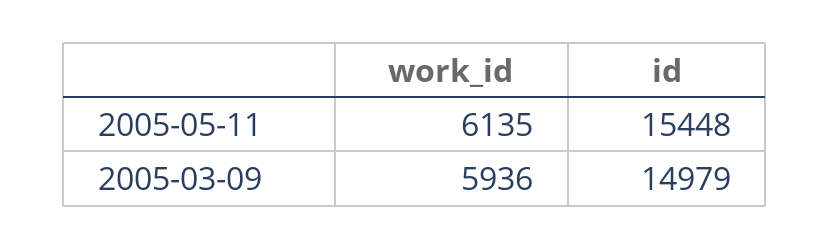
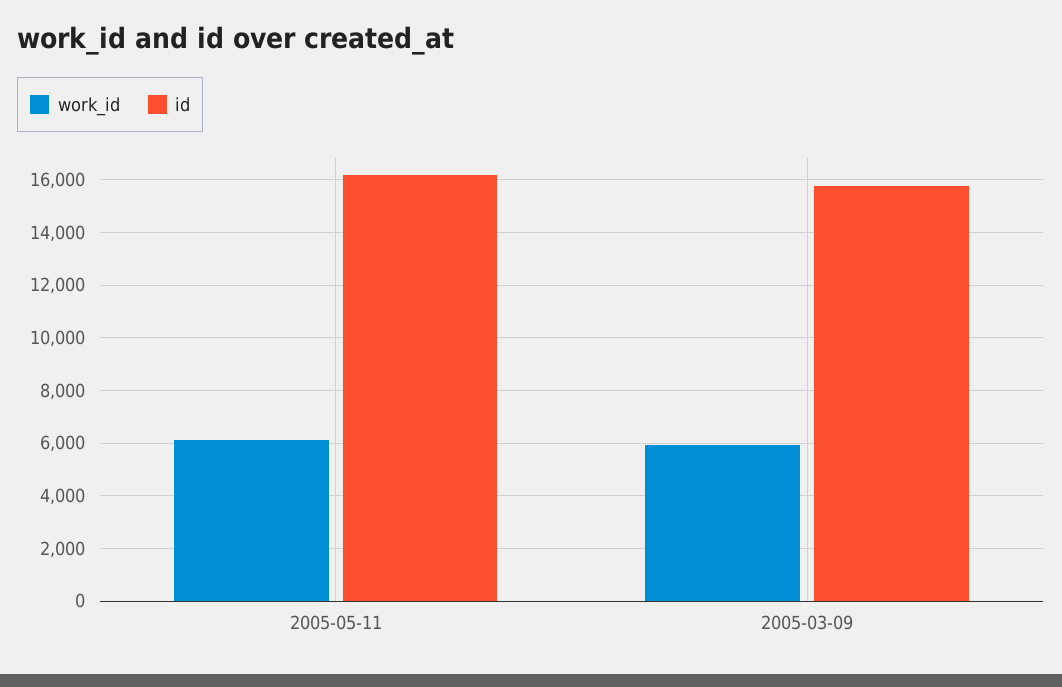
  {
    "work_id": {
      "2005-05-11": 6135,
      "2005-03-09": 5936
    },
    "id": {
-     "2005-05-11": 15448,
+     "2005-05-11": 16250,
-     "2005-03-09": 14979
+     "2005-03-09": 15750
    }
  }

